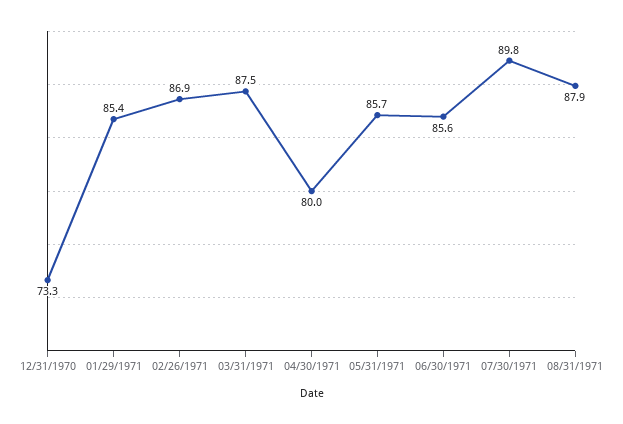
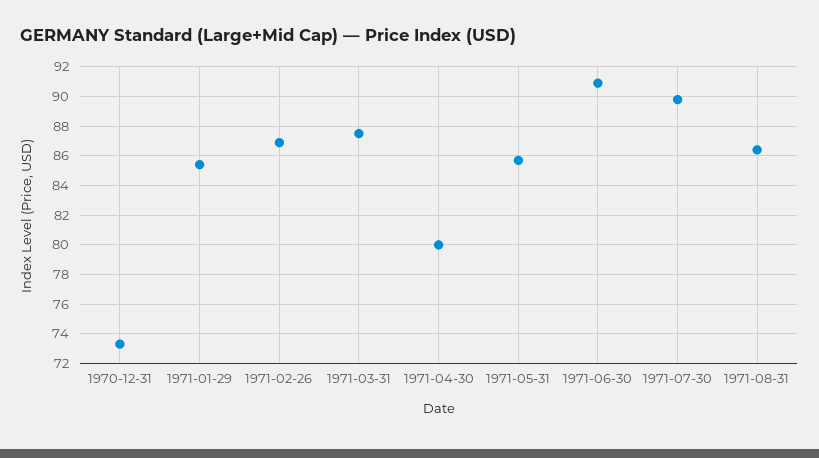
  {
    "12/31/1970": 73.3,
    "01/29/1971": 85.4,
    "02/26/1971": 86.9,
    "03/31/1971": 87.5,
    "04/30/1971": 80,
    "05/31/1971": 85.7,
-   "06/30/1971": 85.6,
+   "06/30/1971": 91,
    "07/30/1971": 89.8,
-   "08/31/1971": 87.9
+   "08/31/1971": 86.5
  }

